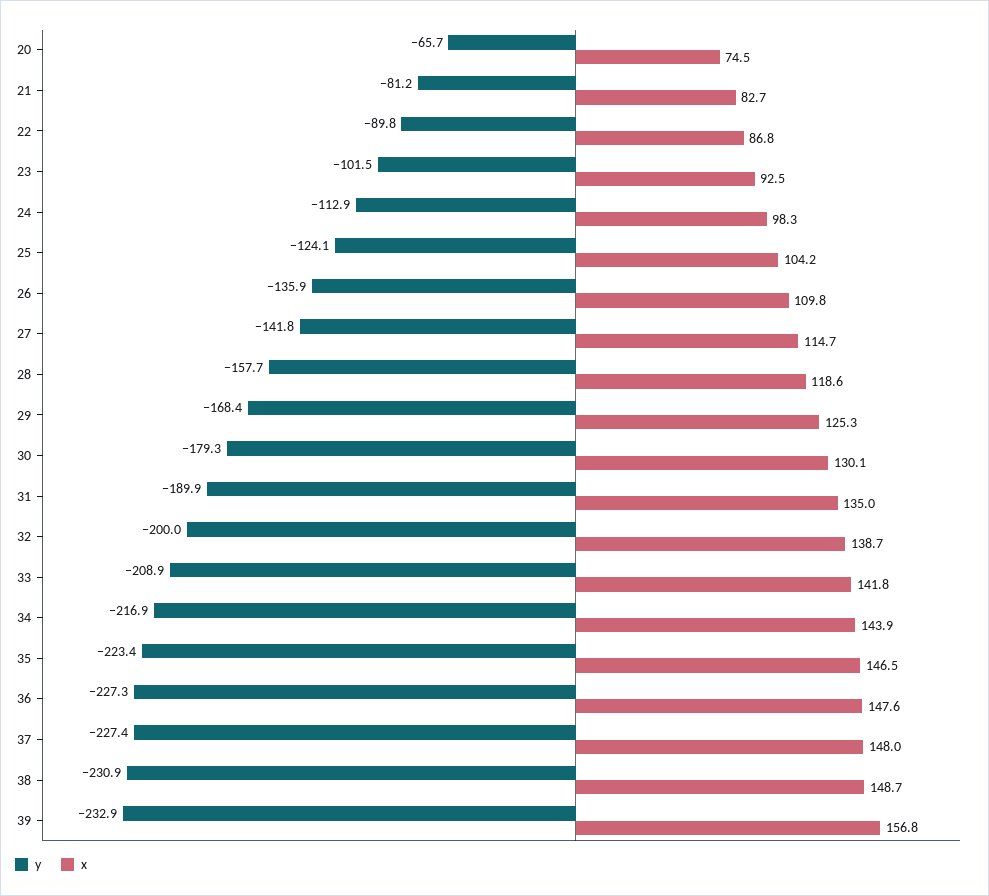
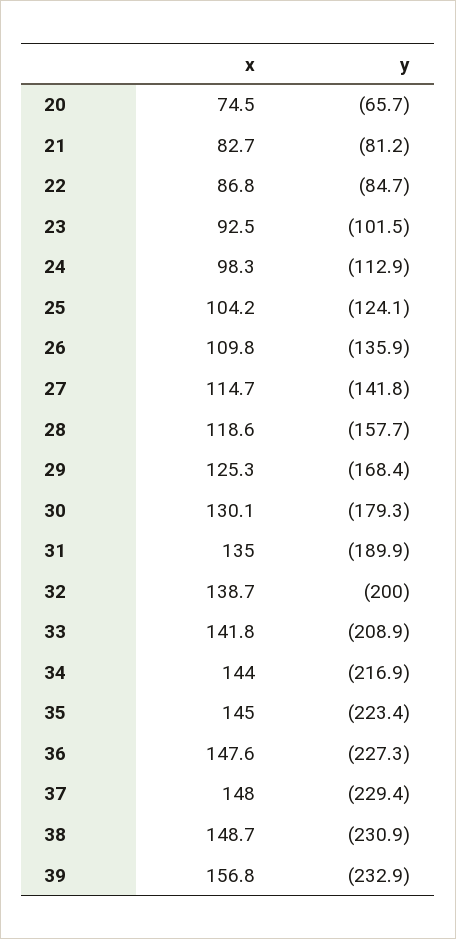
  {
    "y": {
      "20": -65.7,
      "21": -81.2,
-     "22": -89.8,
+     "22": -84.7,
      "23": -101.5,
      "24": -112.9,
      "25": -124.1,
      "26": -135.9,
      "27": -141.8,
      "28": -157.7,
      "29": -168.4,
      "30": -179.3,
      "31": -189.9,
      "32": -200,
      "33": -208.9,
      "34": -216.9,
      "35": -223.4,
      "36": -227.3,
-     "37": -227.4,
+     "37": -229.4,
      "38": -230.9,
      "39": -232.9
    },
    "x": {
      "20": 74.5,
      "21": 82.7,
      "22": 86.8,
      "23": 92.5,
      "24": 98.3,
      "25": 104.2,
      "26": 109.8,
      "27": 114.7,
      "28": 118.6,
      "29": 125.3,
      "30": 130.1,
      "31": 135,
      "32": 138.7,
      "33": 141.8,
-     "34": 143.9,
+     "34": 144,
-     "35": 146.5,
+     "35": 145,
      "36": 147.6,
      "37": 148,
      "38": 148.7,
      "39": 156.8
    }
  }

